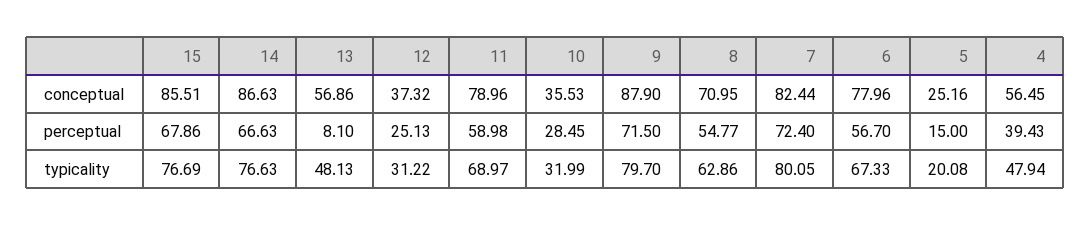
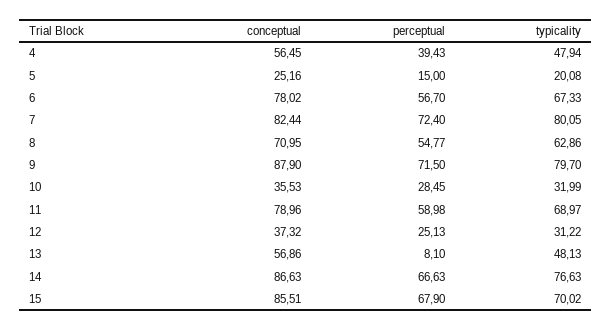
  {
    "15": {
      "conceptual": 85.51,
-     "perceptual": 67.86,
+     "perceptual": 67.9,
-     "typicality": 76.69
+     "typicality": 70.02
    },
    "14": {
      "conceptual": 86.63,
      "perceptual": 66.63,
      "typicality": 76.63
    },
    "13": {
      "conceptual": 56.86,
      "perceptual": 8.1,
      "typicality": 48.13
    },
    "12": {
      "conceptual": 37.32,
      "perceptual": 25.13,
      "typicality": 31.22
    },
    "11": {
      "conceptual": 78.96,
      "perceptual": 58.98,
      "typicality": 68.97
    },
    "10": {
      "conceptual": 35.53,
      "perceptual": 28.45,
      "typicality": 31.99
    },
    "9": {
      "conceptual": 87.9,
      "perceptual": 71.5,
      "typicality": 79.7
    },
    "8": {
      "conceptual": 70.95,
      "perceptual": 54.77,
      "typicality": 62.86
    },
    "7": {
      "conceptual": 82.44,
      "perceptual": 72.4,
      "typicality": 80.05
    },
    "6": {
-     "conceptual": 77.96,
+     "conceptual": 78.02,
      "perceptual": 56.7,
      "typicality": 67.33
    },
    "5": {
      "conceptual": 25.16,
      "perceptual": 15,
      "typicality": 20.08
    },
    "4": {
      "conceptual": 56.45,
      "perceptual": 39.43,
      "typicality": 47.94
    }
  }

